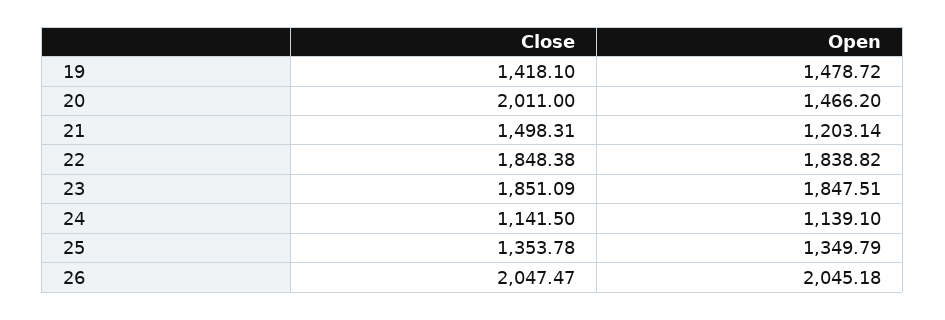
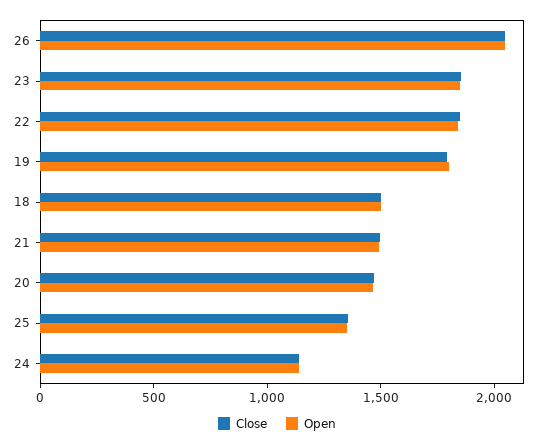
  {
    "Close": {
-     "19": 1418.1,
+     "19": 1800,
-     "20": 2011,
+     "20": 1500,
      "21": 1498.31,
      "22": 1848.38,
      "23": 1851.09,
      "24": 1141.5,
      "25": 1353.78,
-     "26": 2047.47
+     "26": 2047.47,
+     "18": 1500
    },
    "Open": {
-     "19": 1478.72,
+     "19": 1800,
      "20": 1466.2,
-     "21": 1203.14,
+     "21": 1500,
      "22": 1838.82,
      "23": 1847.51,
      "24": 1139.1,
      "25": 1349.79,
-     "26": 2045.18
+     "26": 2045.18,
+     "18": 1500
    }
  }

